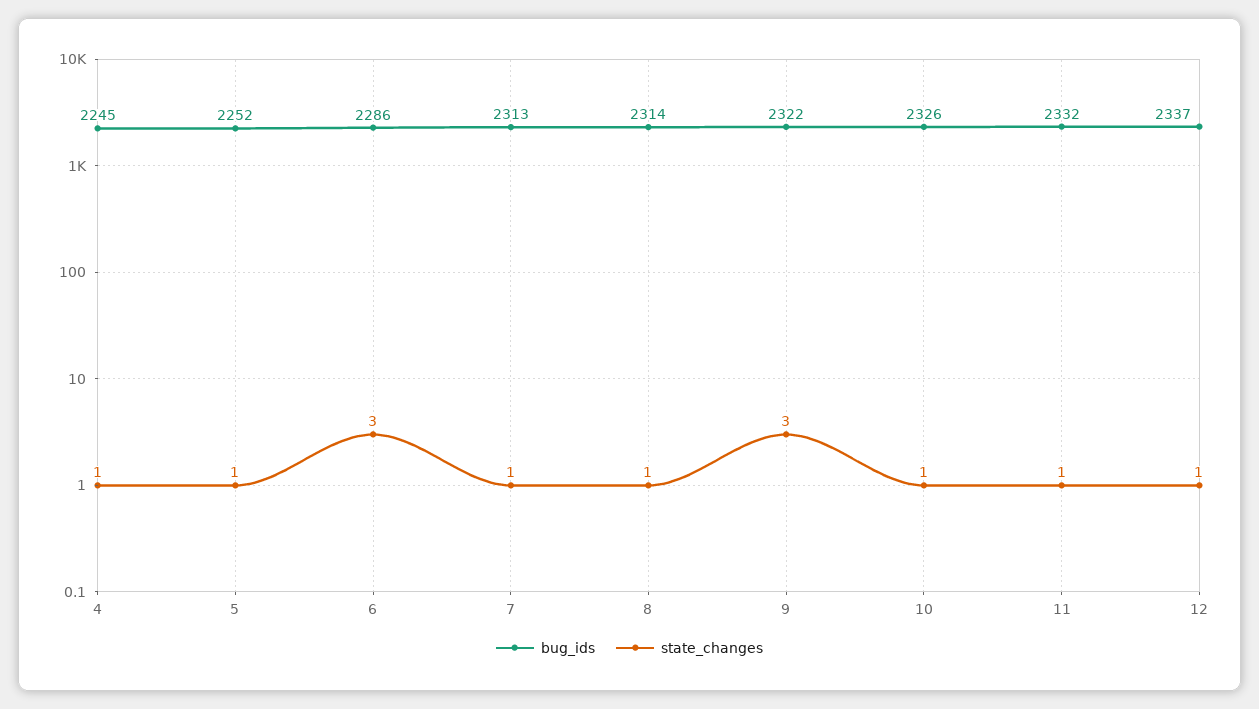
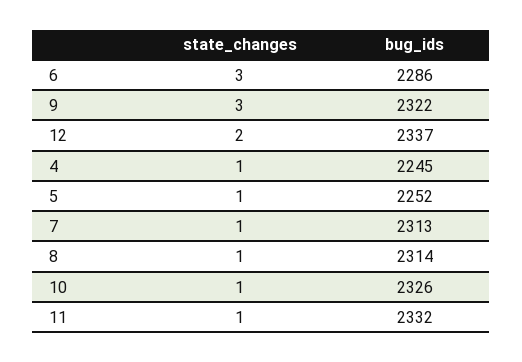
  {
    "bug_ids": {
      "4": 2245,
      "5": 2252,
      "6": 2286,
      "7": 2313,
      "8": 2314,
      "9": 2322,
      "10": 2326,
      "11": 2332,
      "12": 2337
    },
    "state_changes": {
      "4": 1,
      "5": 1,
      "6": 3,
      "7": 1,
      "8": 1,
      "9": 3,
      "10": 1,
      "11": 1,
-     "12": 1
+     "12": 2
    }
  }

